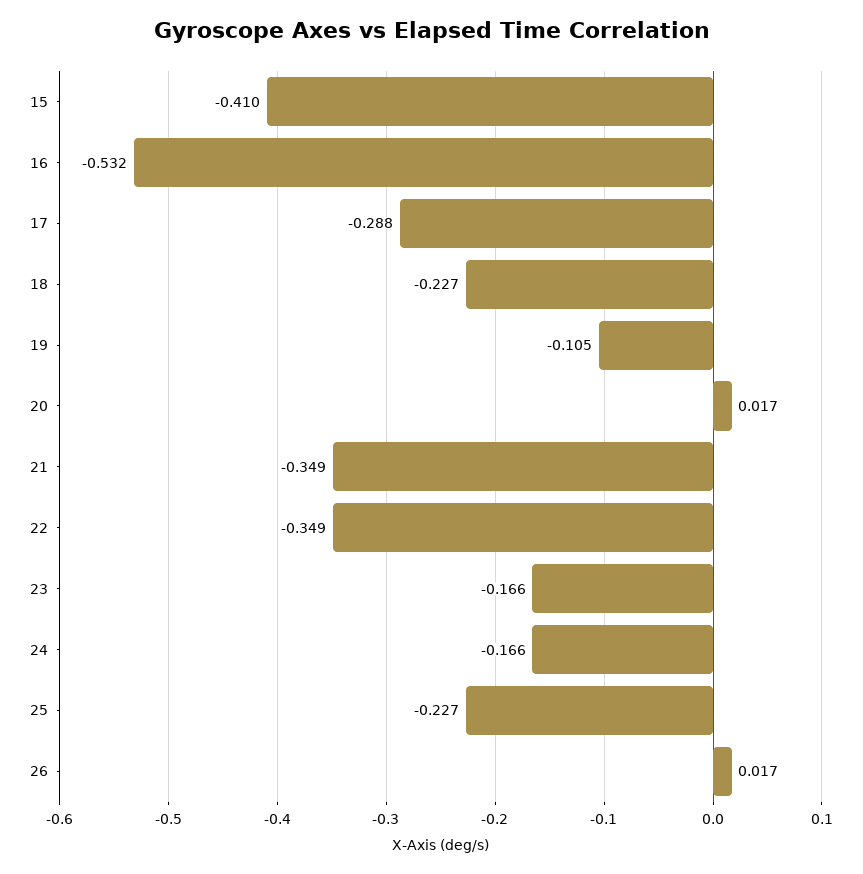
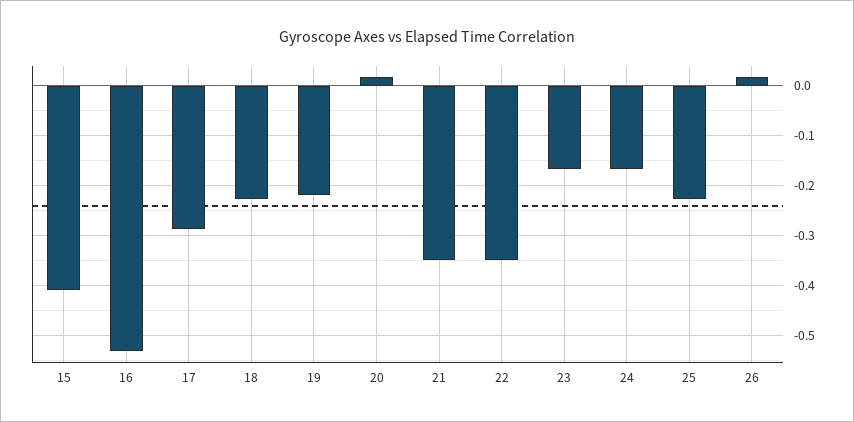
  {
    "15": -0.41,
    "16": -0.532,
    "17": -0.288,
    "18": -0.227,
-   "19": -0.105,
+   "19": -0.22,
    "20": 0.017,
    "21": -0.349,
    "22": -0.349,
    "23": -0.166,
    "24": -0.166,
    "25": -0.227,
    "26": 0.017
  }

